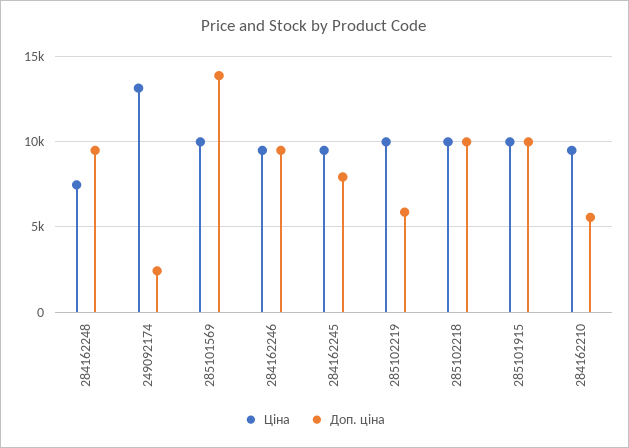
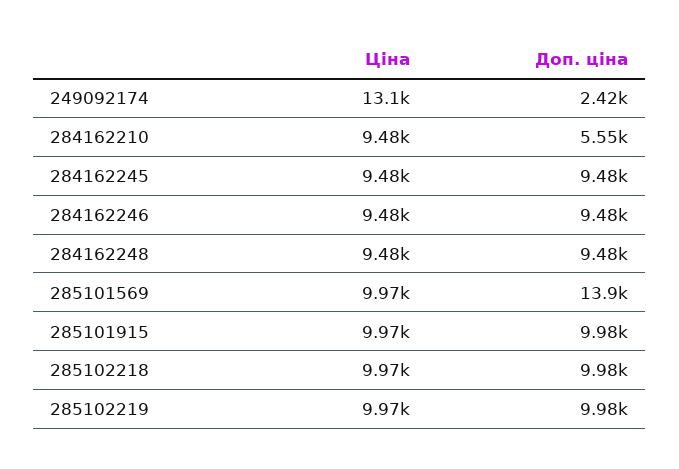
  {
    "Ціна": {
-     "284162248": 7500,
+     "284162248": 9480,
      "249092174": 13100,
      "285101569": 9970,
      "284162246": 9480,
      "284162245": 9480,
      "285102219": 9970,
      "285102218": 9970,
      "285101915": 9970,
      "284162210": 9480
    },
    "Доп. ціна": {
      "284162248": 9480,
      "249092174": 2420,
      "285101569": 13900,
      "284162246": 9480,
-     "284162245": 8000,
+     "284162245": 9480,
-     "285102219": 6000,
+     "285102219": 9980,
      "285102218": 9980,
      "285101915": 9980,
      "284162210": 5550
    }
  }

